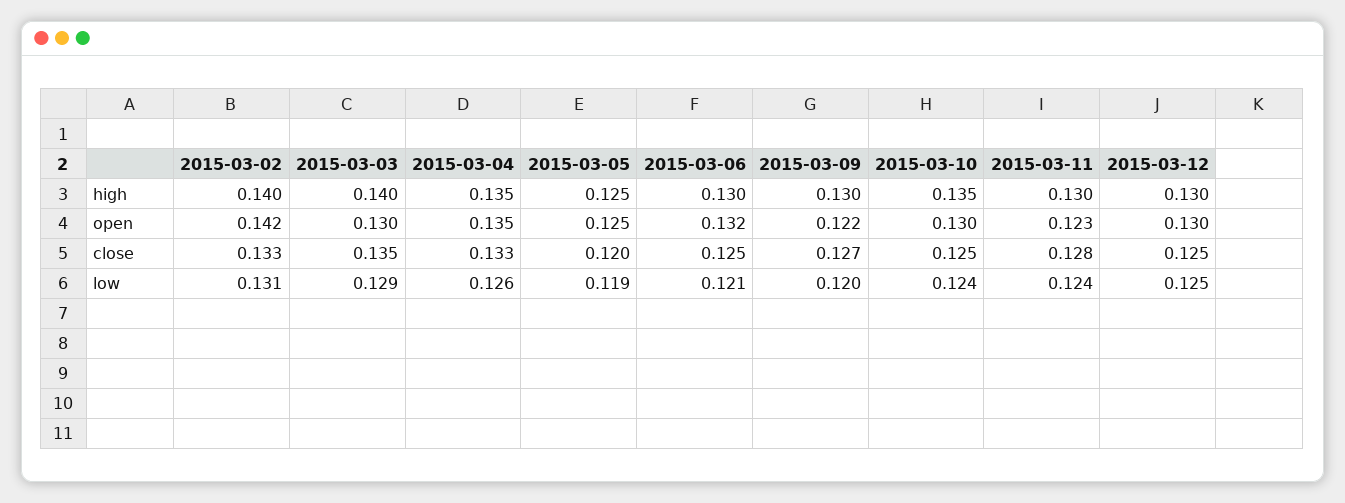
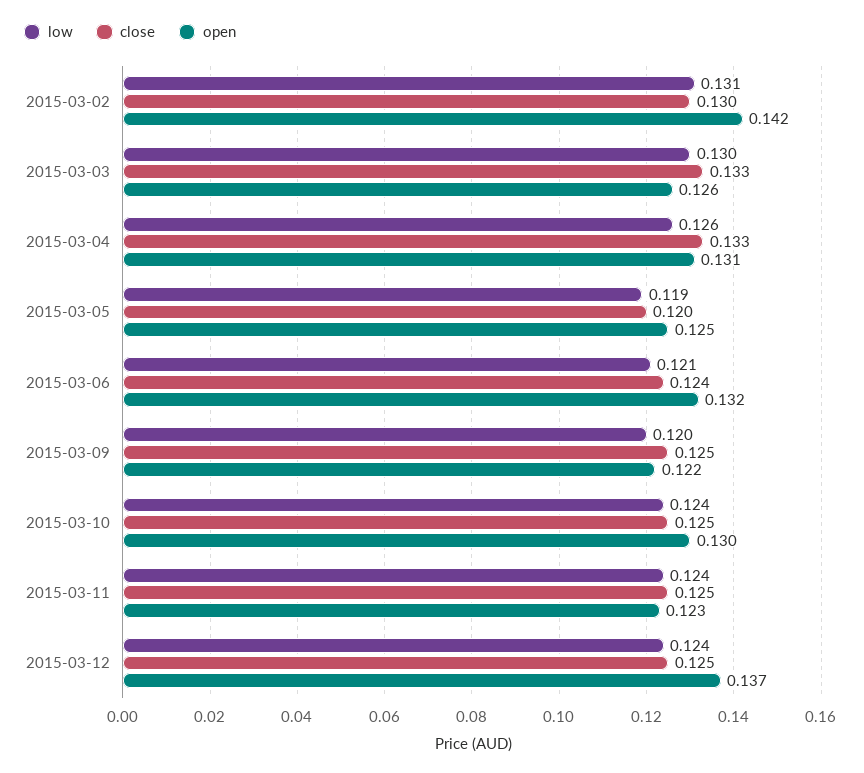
  {
-   "high": {
-     "2015-03-02": 0.14,
-     "2015-03-03": 0.14,
-     "2015-03-04": 0.135,
-     "2015-03-05": 0.125,
-     "2015-03-06": 0.13,
-     "2015-03-09": 0.13,
-     "2015-03-10": 0.135,
-     "2015-03-11": 0.13,
-     "2015-03-12": 0.13
-   },
    "open": {
      "2015-03-02": 0.142,
-     "2015-03-03": 0.13,
+     "2015-03-03": 0.126,
-     "2015-03-04": 0.135,
+     "2015-03-04": 0.131,
      "2015-03-05": 0.125,
      "2015-03-06": 0.132,
      "2015-03-09": 0.122,
      "2015-03-10": 0.13,
      "2015-03-11": 0.123,
-     "2015-03-12": 0.13
+     "2015-03-12": 0.137
    },
    "close": {
-     "2015-03-02": 0.133,
+     "2015-03-02": 0.13,
-     "2015-03-03": 0.135,
+     "2015-03-03": 0.133,
      "2015-03-04": 0.133,
      "2015-03-05": 0.12,
-     "2015-03-06": 0.125,
+     "2015-03-06": 0.124,
-     "2015-03-09": 0.127,
+     "2015-03-09": 0.125,
      "2015-03-10": 0.125,
-     "2015-03-11": 0.128,
+     "2015-03-11": 0.125,
      "2015-03-12": 0.125
    },
    "low": {
      "2015-03-02": 0.131,
-     "2015-03-03": 0.129,
+     "2015-03-03": 0.13,
      "2015-03-04": 0.126,
      "2015-03-05": 0.119,
      "2015-03-06": 0.121,
      "2015-03-09": 0.12,
      "2015-03-10": 0.124,
      "2015-03-11": 0.124,
-     "2015-03-12": 0.125
+     "2015-03-12": 0.124
    }
  }

